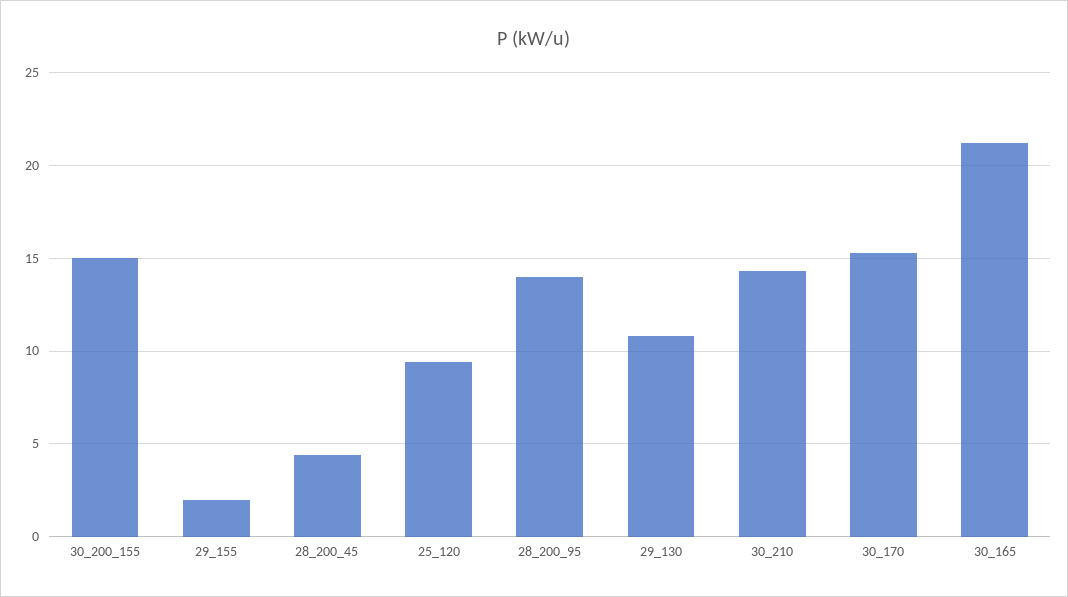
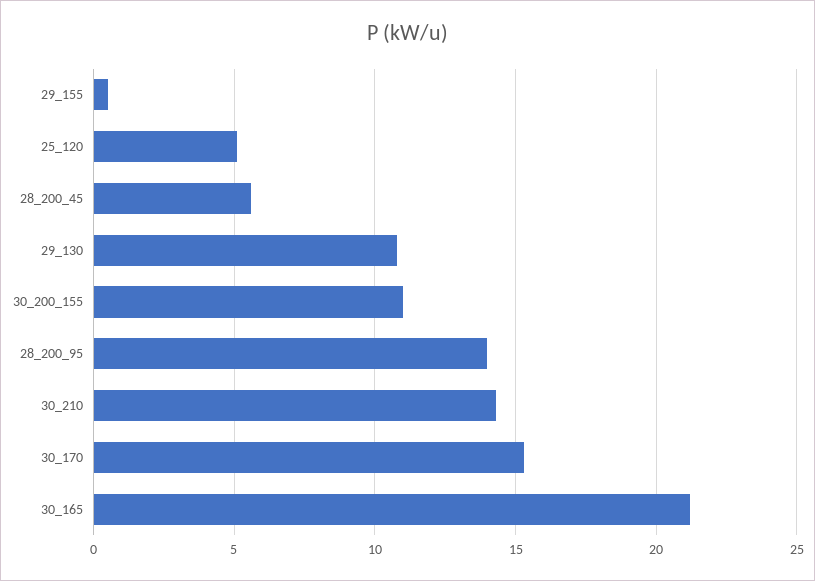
  {
-   "30_200_155": 15,
+   "30_200_155": 11,
-   "29_155": 2,
+   "29_155": 0.5,
-   "28_200_45": 4.5,
+   "28_200_45": 5.5,
-   "25_120": 9.5,
+   "25_120": 5,
    "28_200_95": 14,
    "29_130": 11,
    "30_210": 14.5,
    "30_170": 15.5,
    "30_165": 21
  }

